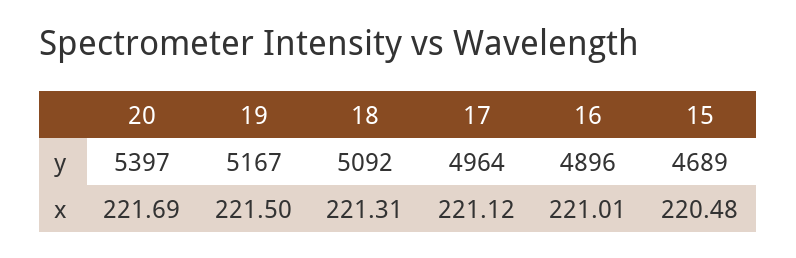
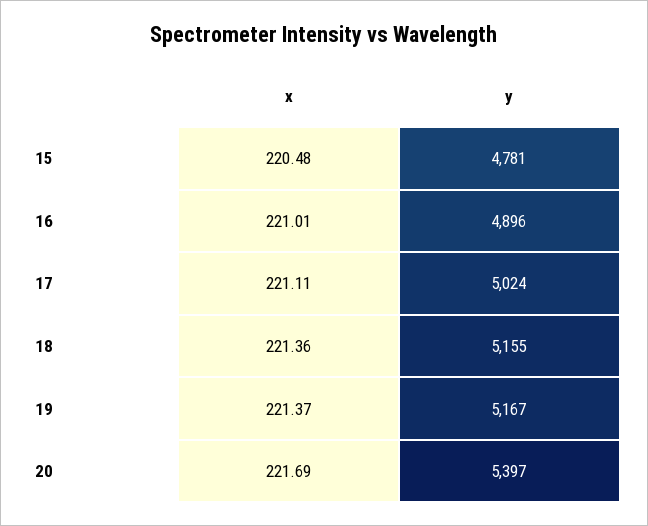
  {
    "20": {
      "y": 5397,
      "x": 221.69
    },
    "19": {
      "y": 5167,
-     "x": 221.5
+     "x": 221.37
    },
    "18": {
-     "y": 5092,
+     "y": 5155,
-     "x": 221.31
+     "x": 221.36
    },
    "17": {
-     "y": 4964,
+     "y": 5024,
-     "x": 221.12
+     "x": 221.11
    },
    "16": {
      "y": 4896,
      "x": 221.01
    },
    "15": {
-     "y": 4689,
+     "y": 4781,
      "x": 220.48
    }
  }

